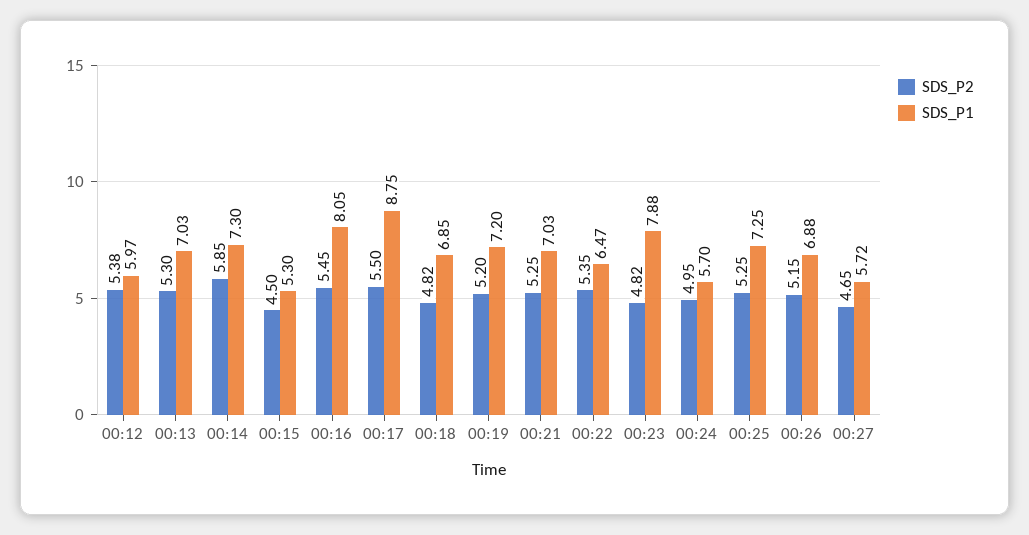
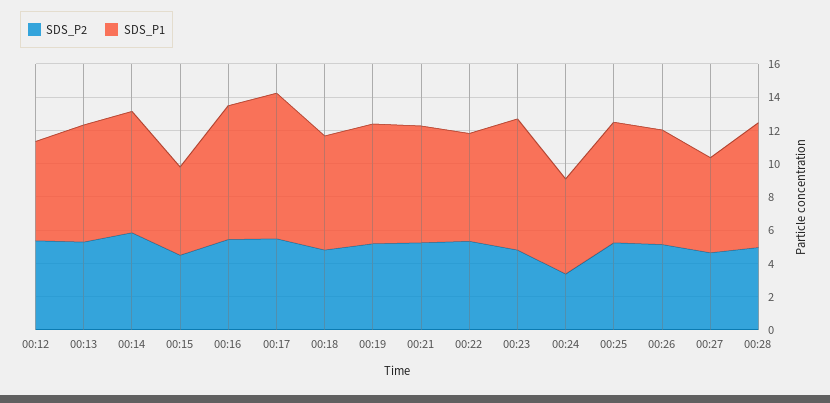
  {
    "SDS_P2": {
      "00:12": 5.38,
      "00:13": 5.3,
      "00:14": 5.85,
      "00:15": 4.5,
      "00:16": 5.45,
      "00:17": 5.5,
      "00:18": 4.82,
      "00:19": 5.2,
      "00:21": 5.25,
      "00:22": 5.35,
      "00:23": 4.82,
-     "00:24": 4.95,
+     "00:24": 3.5,
      "00:25": 5.25,
      "00:26": 5.15,
-     "00:27": 4.65
+     "00:27": 4.65,
+     "00:28": 5
    },
    "SDS_P1": {
      "00:12": 5.97,
      "00:13": 7.03,
      "00:14": 7.3,
      "00:15": 5.3,
      "00:16": 8.05,
      "00:17": 8.75,
      "00:18": 6.85,
      "00:19": 7.2,
      "00:21": 7.03,
      "00:22": 6.47,
      "00:23": 7.88,
      "00:24": 5.7,
      "00:25": 7.25,
      "00:26": 6.88,
-     "00:27": 5.72
+     "00:27": 5.72,
+     "00:28": 7.5
    }
  }

